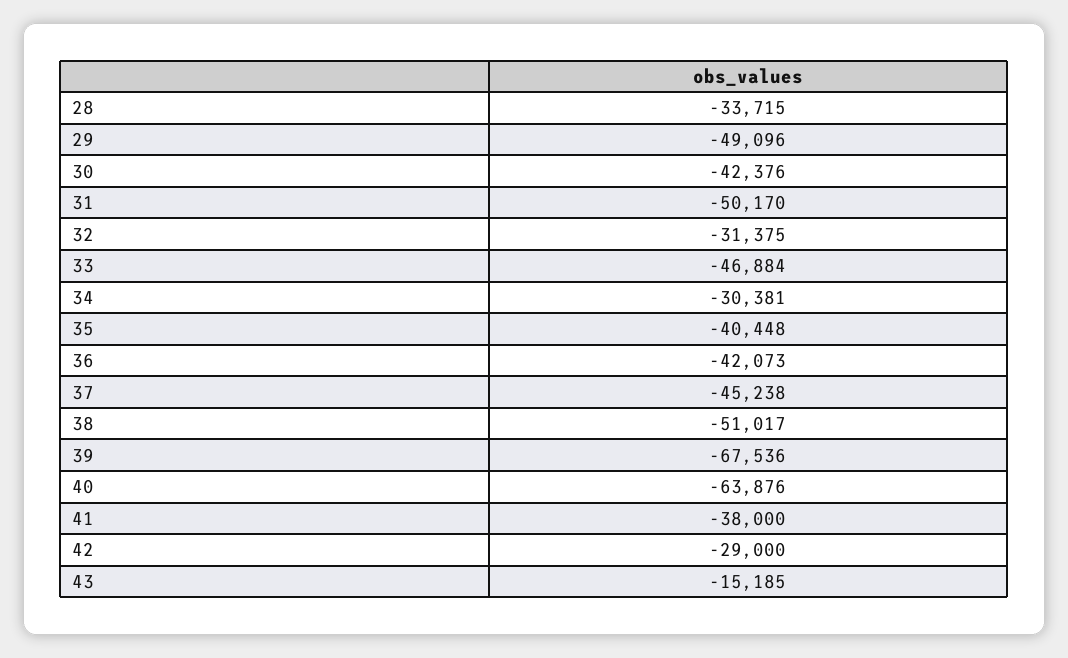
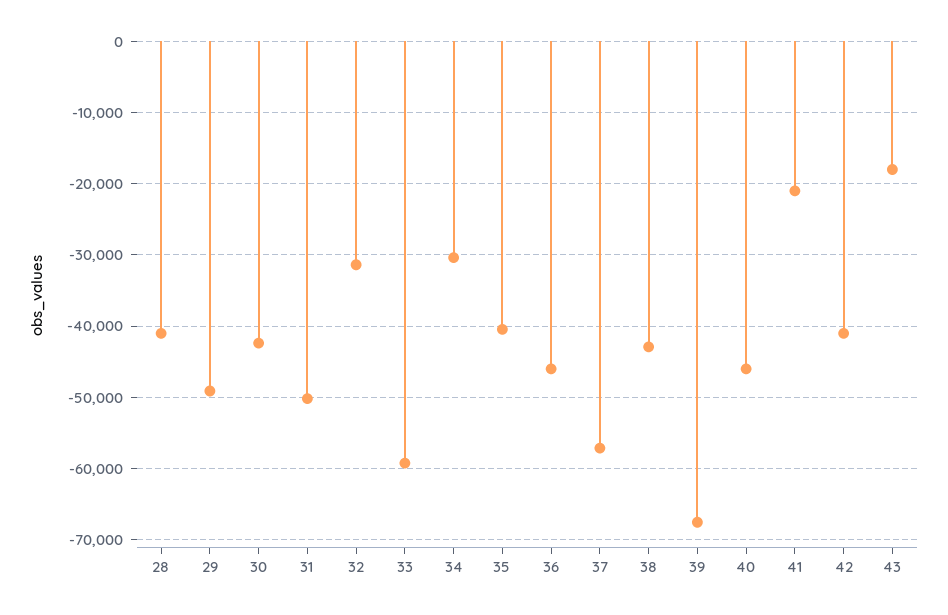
  {
-   "28": -33715,
+   "28": -41000,
    "29": -49096,
    "30": -42376,
    "31": -50170,
    "32": -31375,
-   "33": -46884,
+   "33": -59000,
    "34": -30381,
    "35": -40448,
-   "36": -42073,
+   "36": -46000,
-   "37": -45238,
+   "37": -57000,
-   "38": -51017,
+   "38": -43000,
    "39": -67536,
-   "40": -63876,
+   "40": -46000,
-   "41": -38000,
+   "41": -21000,
-   "42": -29000,
+   "42": -41000,
-   "43": -15185
+   "43": -18000
  }

